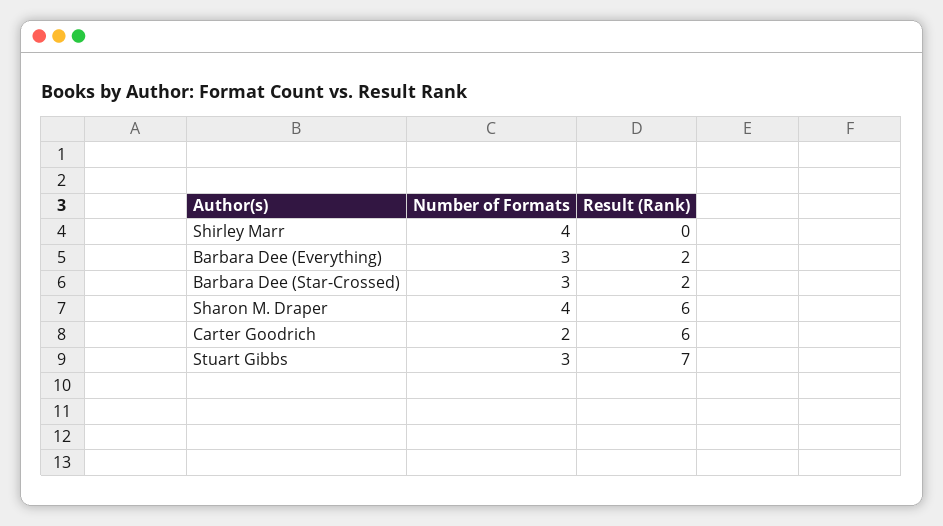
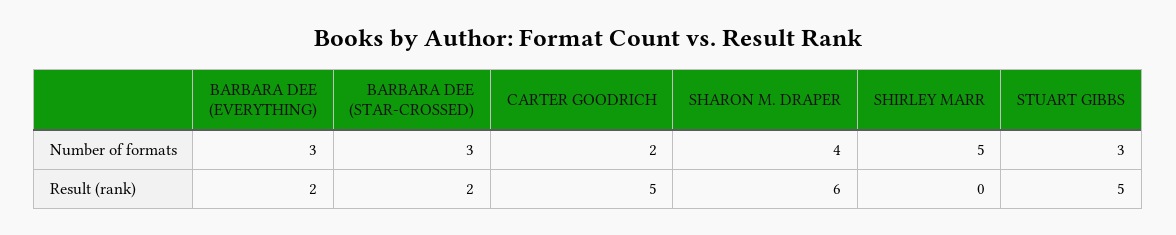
  {
    "Number of Formats": {
-     "Shirley Marr": 4,
+     "Shirley Marr": 5,
      "Barbara Dee (Everything)": 3,
      "Barbara Dee (Star-Crossed)": 3,
      "Sharon M. Draper": 4,
      "Carter Goodrich": 2,
      "Stuart Gibbs": 3
    },
    "Result (Rank)": {
      "Shirley Marr": 0,
      "Barbara Dee (Everything)": 2,
      "Barbara Dee (Star-Crossed)": 2,
      "Sharon M. Draper": 6,
-     "Carter Goodrich": 6,
+     "Carter Goodrich": 5,
-     "Stuart Gibbs": 7
+     "Stuart Gibbs": 5
    }
  }

